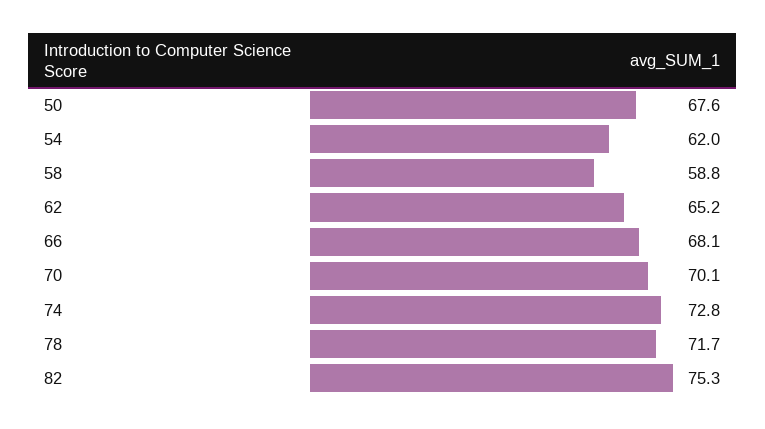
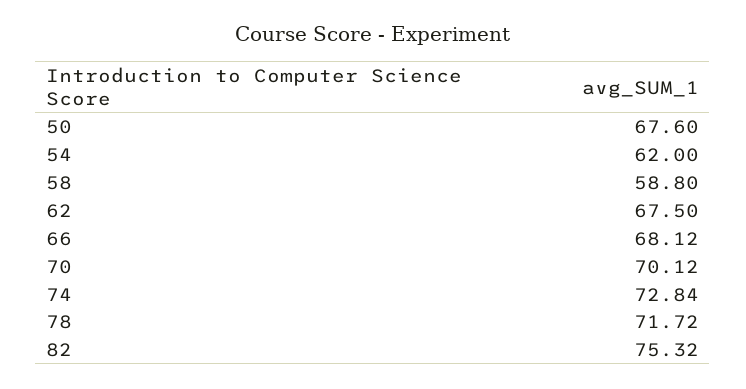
  {
    "50": 67.6,
    "54": 62,
    "58": 58.8,
-   "62": 65.2,
+   "62": 67.5,
    "66": 68.12,
    "70": 70.12,
    "74": 72.84,
    "78": 71.72,
    "82": 75.32
  }

